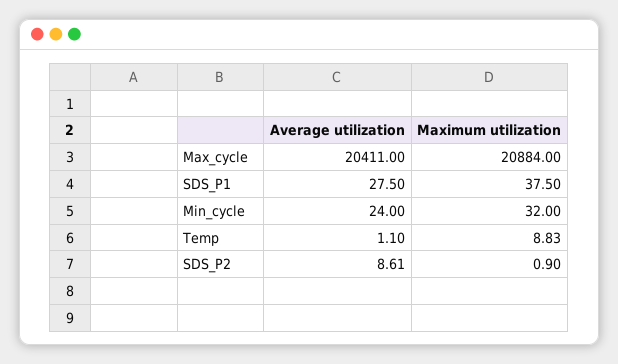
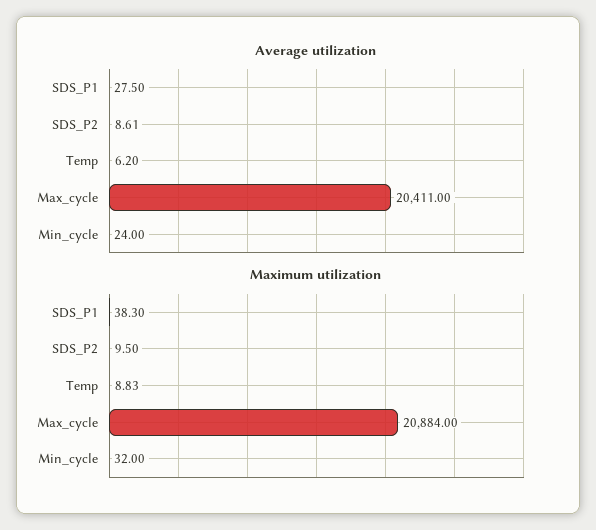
  {
    "Average utilization": {
      "Max_cycle": 20411,
      "SDS_P1": 27.5,
      "Min_cycle": 24,
-     "Temp": 1.1,
+     "Temp": 6.2,
      "SDS_P2": 8.61
    },
    "Maximum utilization": {
      "Max_cycle": 20884,
-     "SDS_P1": 37.5,
+     "SDS_P1": 38.3,
      "Min_cycle": 32,
      "Temp": 8.83,
-     "SDS_P2": 0.9
+     "SDS_P2": 9.5
    }
  }

